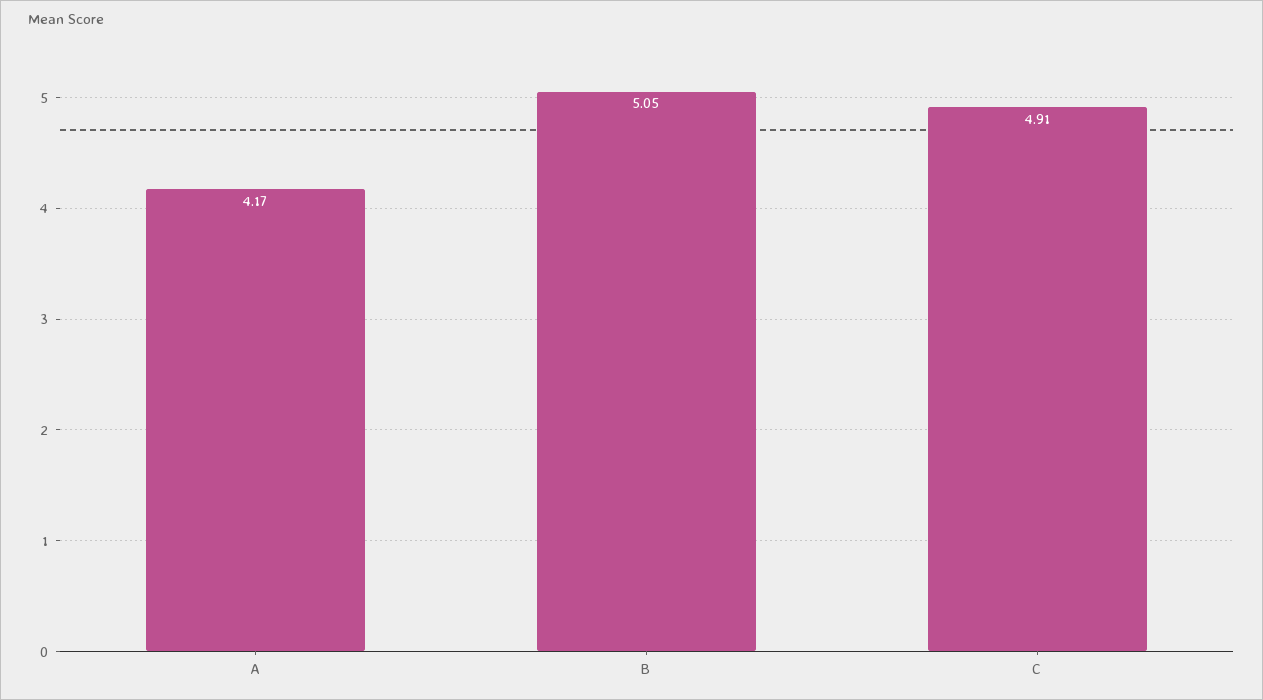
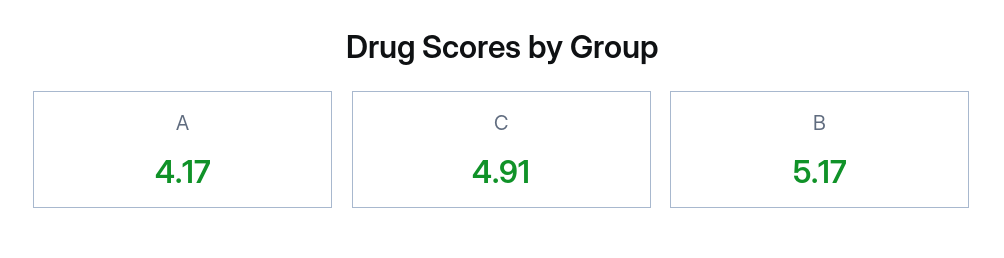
  {
    "A": 4.17,
-   "B": 5.05,
+   "B": 5.17,
    "C": 4.91
  }

